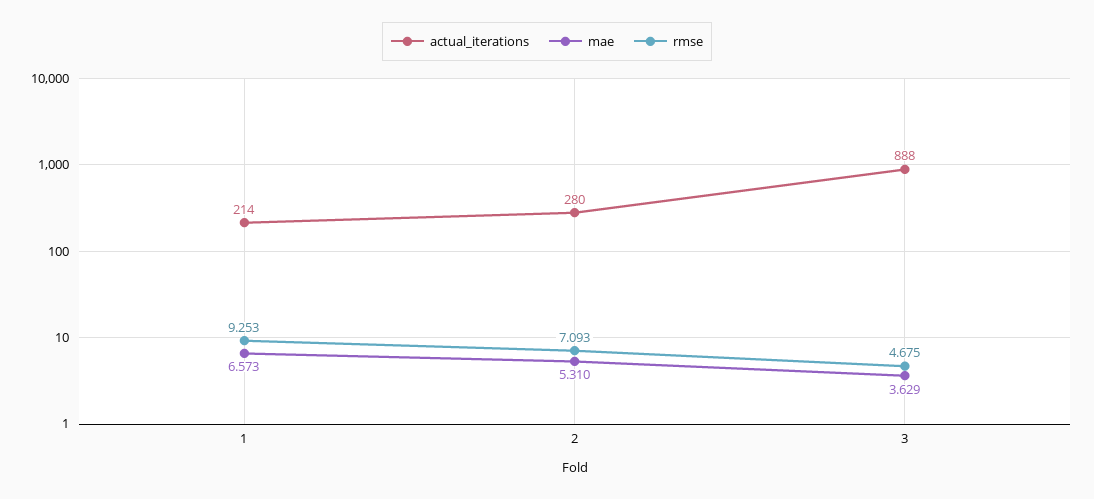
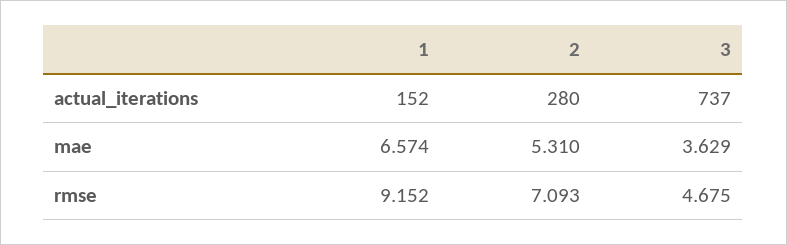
  {
    "actual_iterations": {
-     "1": 214,
+     "1": 152,
      "2": 280,
-     "3": 888
+     "3": 737
    },
    "mae": {
-     "1": 6.573,
+     "1": 6.574,
      "2": 5.31,
      "3": 3.629
    },
    "rmse": {
-     "1": 9.253,
+     "1": 9.152,
      "2": 7.093,
      "3": 4.675
    }
  }

